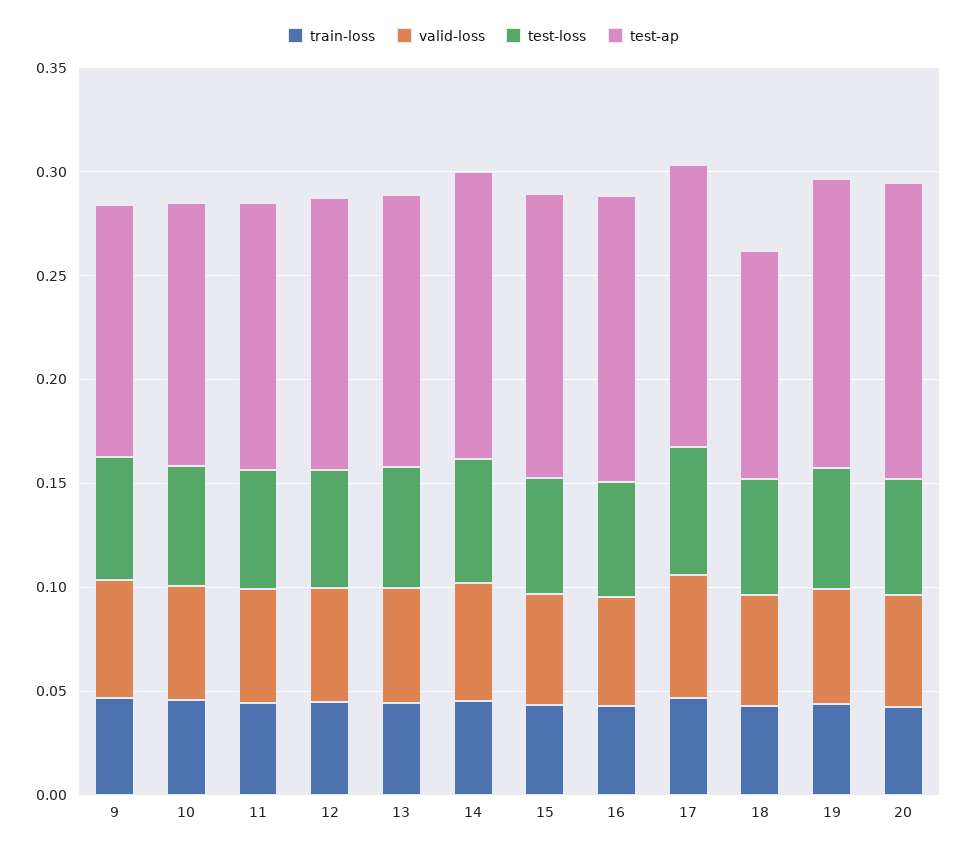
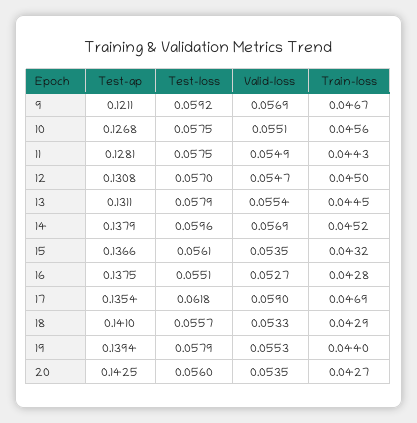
  {
    "train-loss": {
      "9": 0.0467,
      "10": 0.0456,
      "11": 0.0443,
      "12": 0.045,
      "13": 0.0445,
      "14": 0.0452,
      "15": 0.0432,
      "16": 0.0428,
      "17": 0.0469,
      "18": 0.0429,
      "19": 0.044,
      "20": 0.0427
    },
    "valid-loss": {
      "9": 0.0569,
      "10": 0.0551,
      "11": 0.0549,
      "12": 0.0547,
      "13": 0.0554,
      "14": 0.0569,
      "15": 0.0535,
      "16": 0.0527,
      "17": 0.059,
      "18": 0.0533,
      "19": 0.0553,
      "20": 0.0535
    },
    "test-loss": {
      "9": 0.0592,
      "10": 0.0575,
      "11": 0.0575,
      "12": 0.057,
      "13": 0.0579,
      "14": 0.0596,
      "15": 0.0561,
      "16": 0.0551,
      "17": 0.0618,
      "18": 0.0557,
      "19": 0.0579,
      "20": 0.056
    },
    "test-ap": {
      "9": 0.1211,
      "10": 0.1268,
      "11": 0.1281,
      "12": 0.1308,
      "13": 0.1311,
      "14": 0.1379,
      "15": 0.1366,
      "16": 0.1375,
      "17": 0.1354,
-     "18": 0.11,
+     "18": 0.141,
      "19": 0.1394,
      "20": 0.1425
    }
  }

